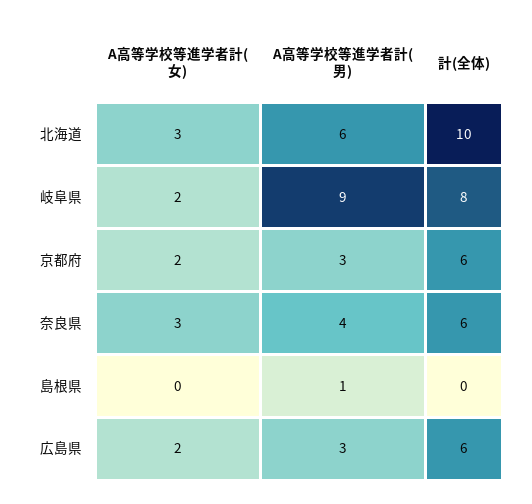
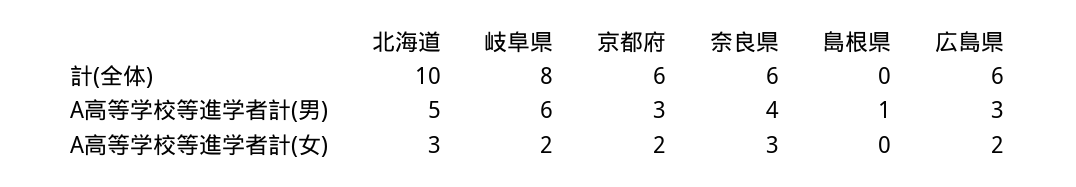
  {
    "A高等学校等進学者計(女)": {
      "北海道": 3,
      "岐阜県": 2,
      "京都府": 2,
      "奈良県": 3,
      "島根県": 0,
      "広島県": 2
    },
    "A高等学校等進学者計(男)": {
-     "北海道": 6,
+     "北海道": 5,
-     "岐阜県": 9,
+     "岐阜県": 6,
      "京都府": 3,
      "奈良県": 4,
      "島根県": 1,
      "広島県": 3
    },
    "計(全体)": {
      "北海道": 10,
      "岐阜県": 8,
      "京都府": 6,
      "奈良県": 6,
      "島根県": 0,
      "広島県": 6
    }
  }

